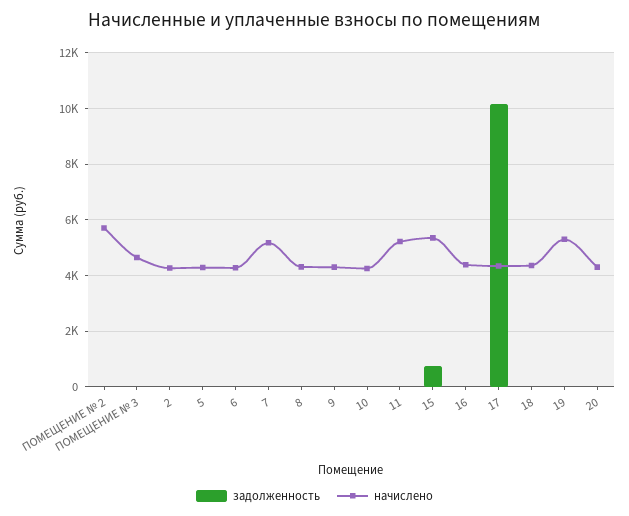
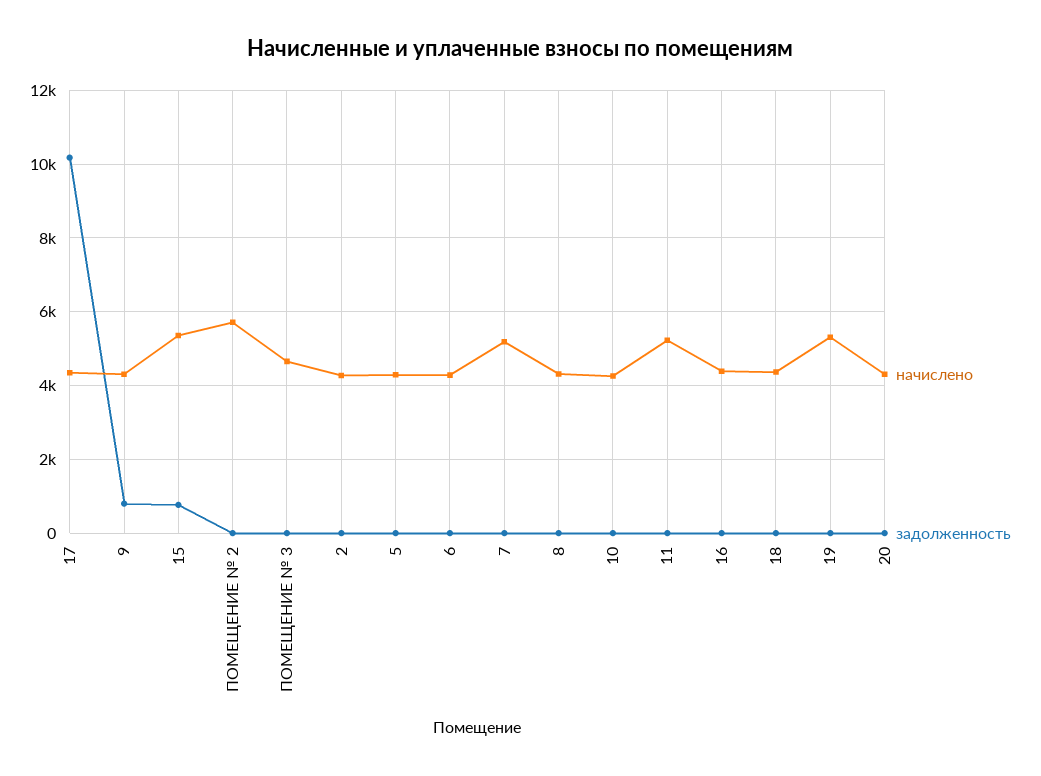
  {
    "задолженность": {
      "ПОМЕЩЕНИЕ № 2": 0,
      "ПОМЕЩЕНИЕ № 3": 0,
      "2": 0,
      "5": 0,
      "6": 0,
      "7": 0,
      "8": 0,
-     "9": 0,
+     "9": 800,
      "10": 0,
      "11": 0,
      "15": 800,
      "16": 0,
      "17": 10200,
      "18": 0,
      "19": 0,
      "20": 0
    },
    "начислено": {
      "ПОМЕЩЕНИЕ № 2": 5800,
      "ПОМЕЩЕНИЕ № 3": 4600,
      "2": 4200,
      "5": 4200,
      "6": 4200,
      "7": 5200,
      "8": 4400,
      "9": 4400,
      "10": 4200,
      "11": 5200,
      "15": 5400,
      "16": 4400,
      "17": 4400,
      "18": 4400,
      "19": 5400,
      "20": 4400
    }
  }

